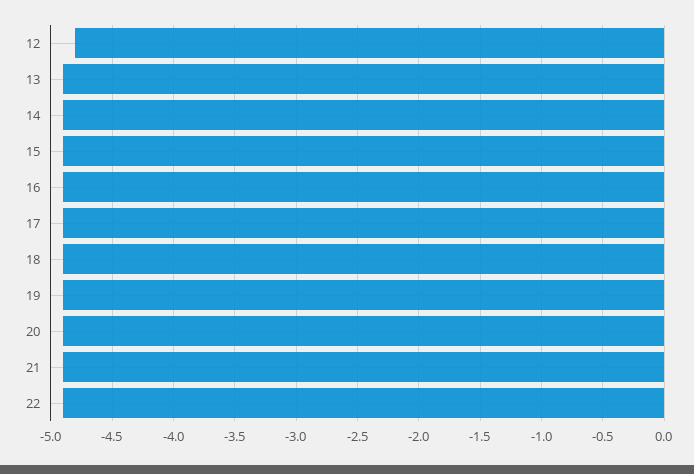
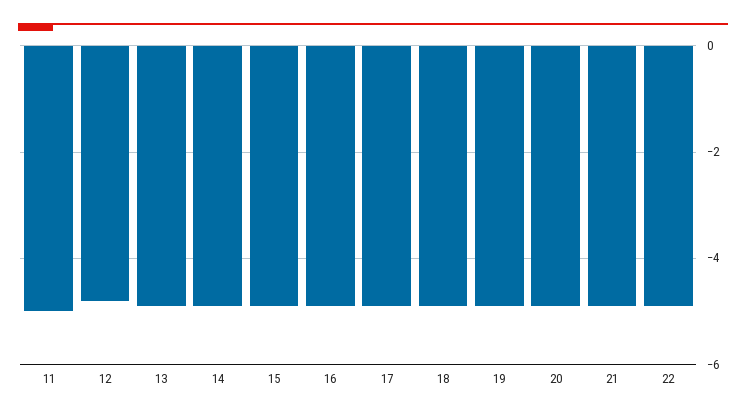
  {
    "12": -4.8,
    "13": -4.9,
    "14": -4.9,
    "15": -4.9,
    "16": -4.9,
    "17": -4.9,
    "18": -4.9,
    "19": -4.9,
    "20": -4.9,
    "21": -4.9,
-   "22": -4.9
+   "22": -4.9,
+   "11": -5
  }

